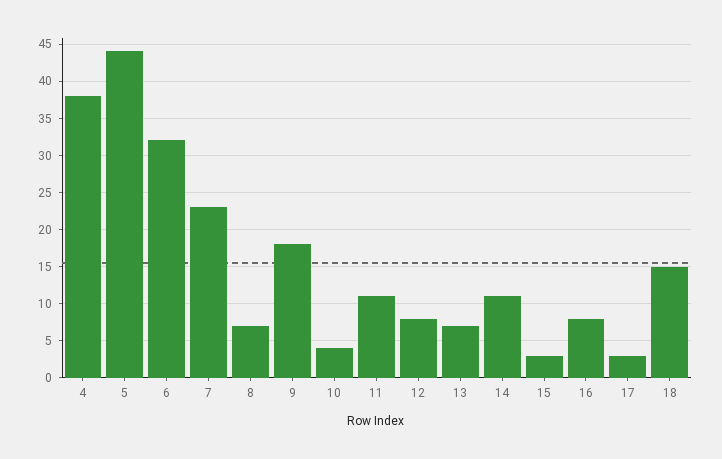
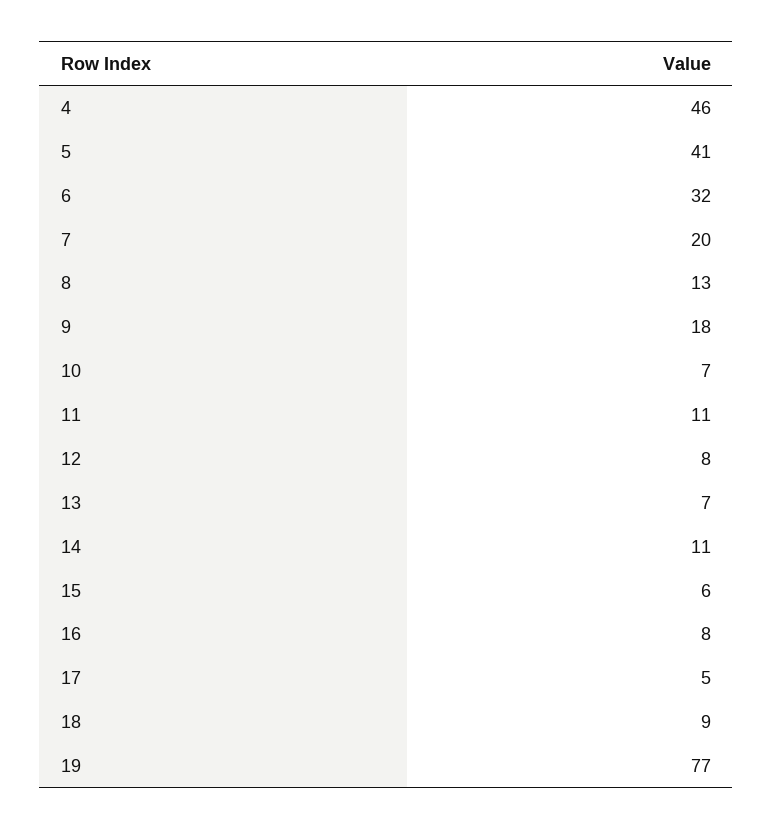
  {
-   "4": 38,
+   "4": 46,
-   "5": 44,
+   "5": 41,
    "6": 32,
-   "7": 23,
+   "7": 20,
-   "8": 7,
+   "8": 13,
    "9": 18,
-   "10": 4,
+   "10": 7,
    "11": 11,
    "12": 8,
    "13": 7,
    "14": 11,
-   "15": 3,
+   "15": 6,
    "16": 8,
-   "17": 3,
+   "17": 5,
-   "18": 15
+   "18": 9,
+   "19": 77
  }

